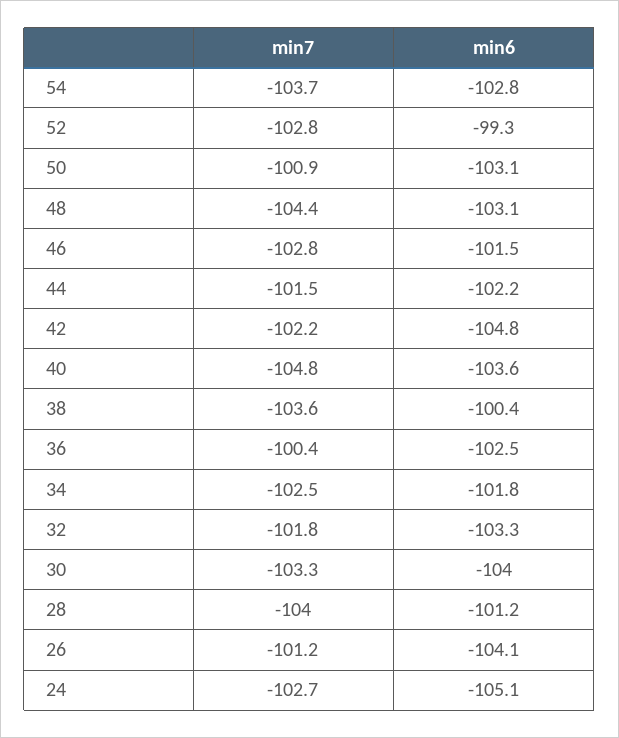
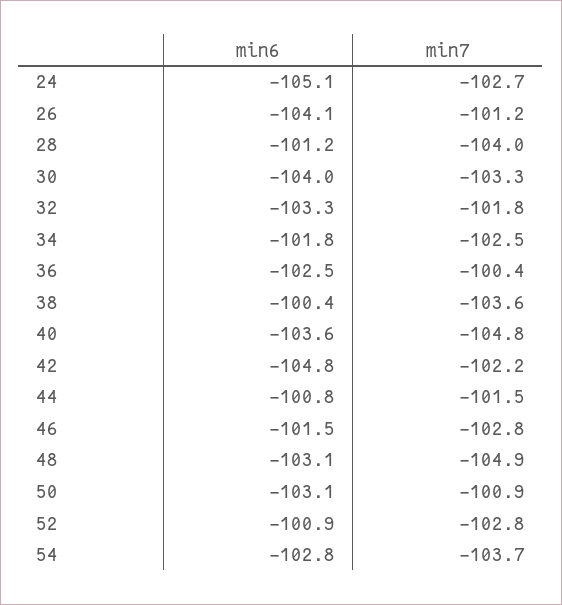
  {
    "min7": {
      "54": -103.7,
      "52": -102.8,
      "50": -100.9,
-     "48": -104.4,
+     "48": -104.9,
      "46": -102.8,
      "44": -101.5,
      "42": -102.2,
      "40": -104.8,
      "38": -103.6,
      "36": -100.4,
      "34": -102.5,
      "32": -101.8,
      "30": -103.3,
      "28": -104,
      "26": -101.2,
      "24": -102.7
    },
    "min6": {
      "54": -102.8,
-     "52": -99.3,
+     "52": -100.9,
      "50": -103.1,
      "48": -103.1,
      "46": -101.5,
-     "44": -102.2,
+     "44": -100.8,
      "42": -104.8,
      "40": -103.6,
      "38": -100.4,
      "36": -102.5,
      "34": -101.8,
      "32": -103.3,
      "30": -104,
      "28": -101.2,
      "26": -104.1,
      "24": -105.1
    }
  }

